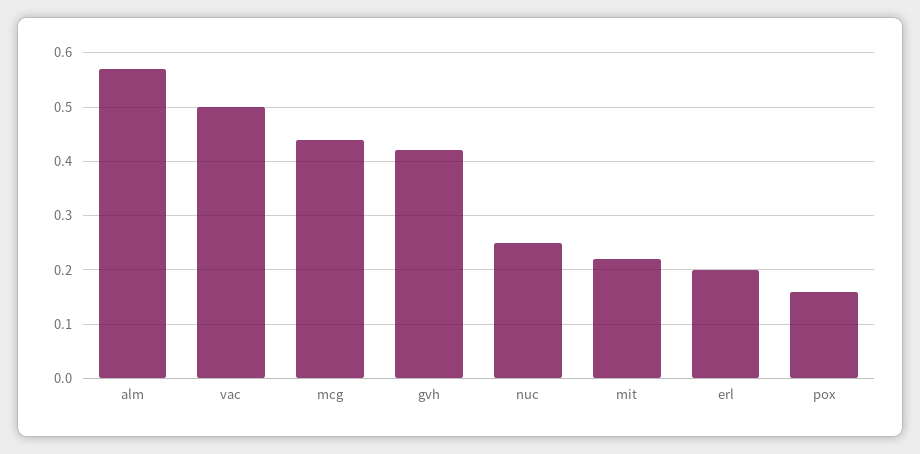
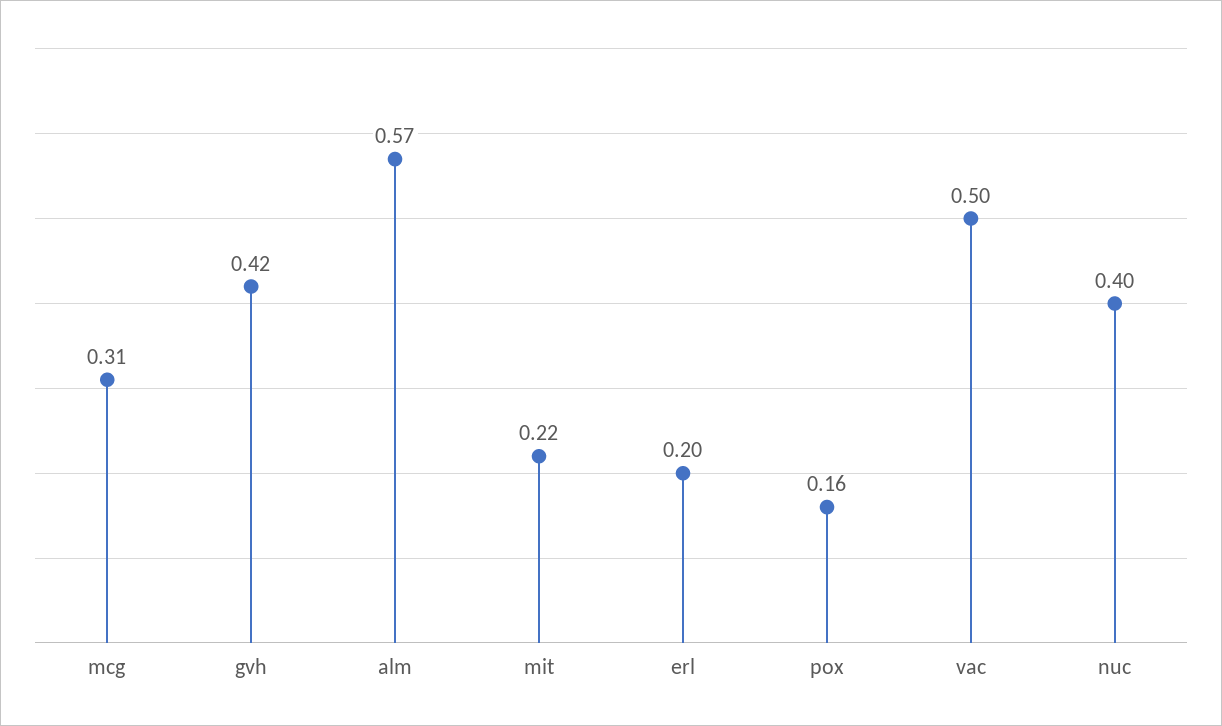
  {
    "alm": 0.57,
    "vac": 0.5,
-   "mcg": 0.45,
+   "mcg": 0.31,
    "gvh": 0.42,
-   "nuc": 0.25,
+   "nuc": 0.4,
    "mit": 0.22,
    "erl": 0.2,
    "pox": 0.16
  }

